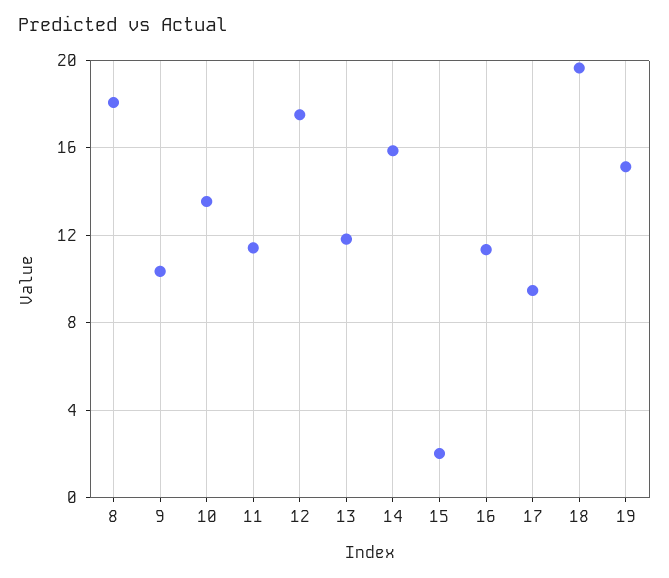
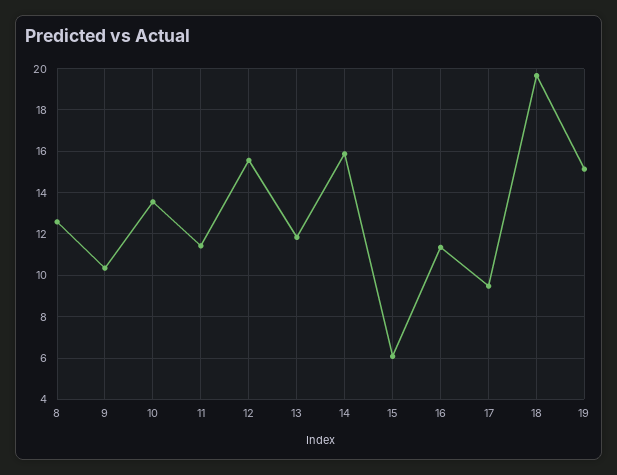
  {
-   "8": 18,
+   "8": 12.5,
    "9": 10.5,
    "10": 13.5,
    "11": 11.5,
-   "12": 17.5,
+   "12": 15.5,
    "13": 12,
    "14": 16,
-   "15": 2,
+   "15": 6,
    "16": 11.5,
    "17": 9.5,
    "18": 19.5,
    "19": 15
  }

